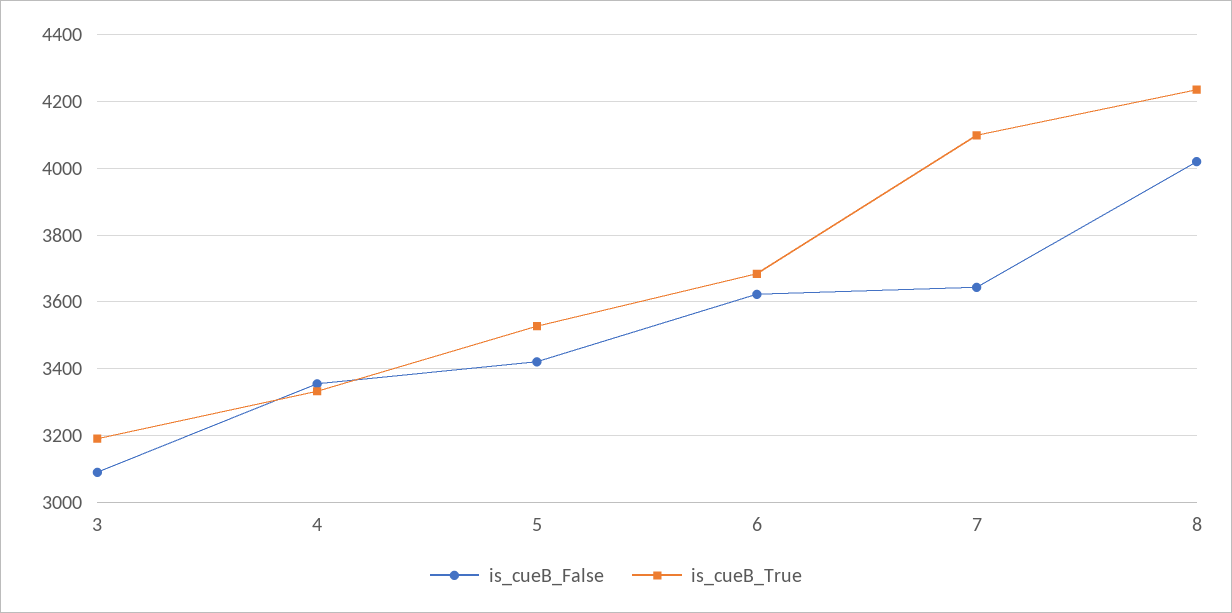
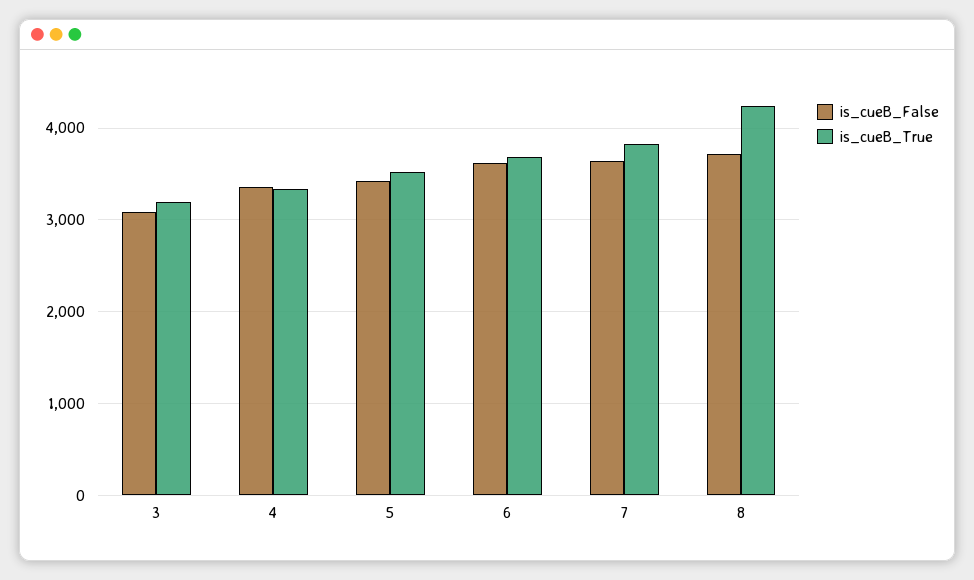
  {
    "is_cueB_False": {
      "3": 3080,
      "4": 3360,
      "5": 3420,
      "6": 3620,
      "7": 3640,
-     "8": 4020
+     "8": 3700
    },
    "is_cueB_True": {
      "3": 3200,
      "4": 3340,
      "5": 3520,
      "6": 3680,
-     "7": 4100,
+     "7": 3800,
      "8": 4240
    }
  }

